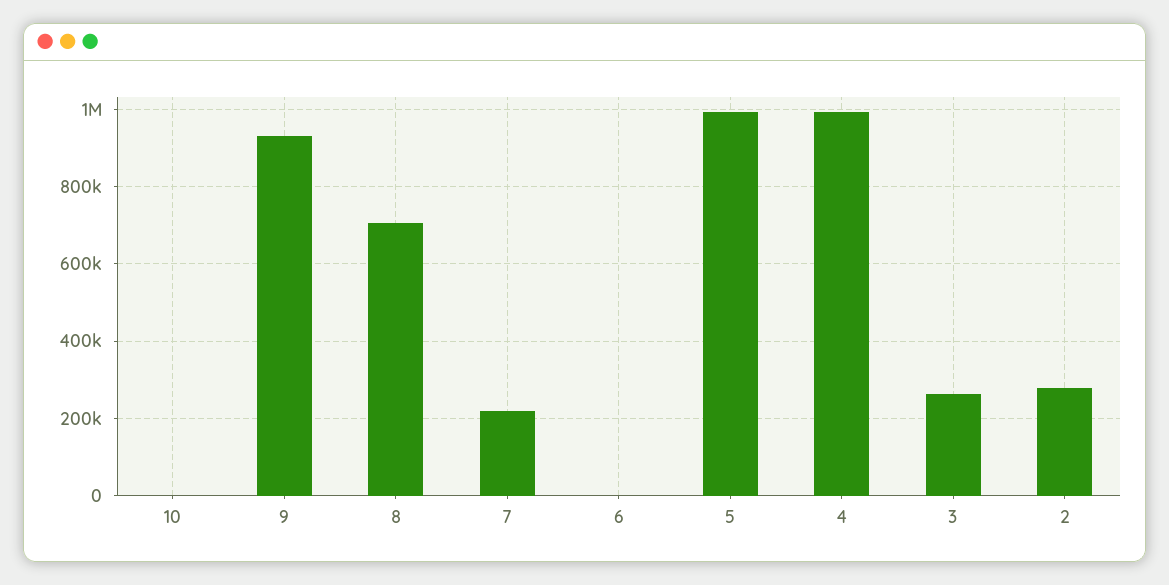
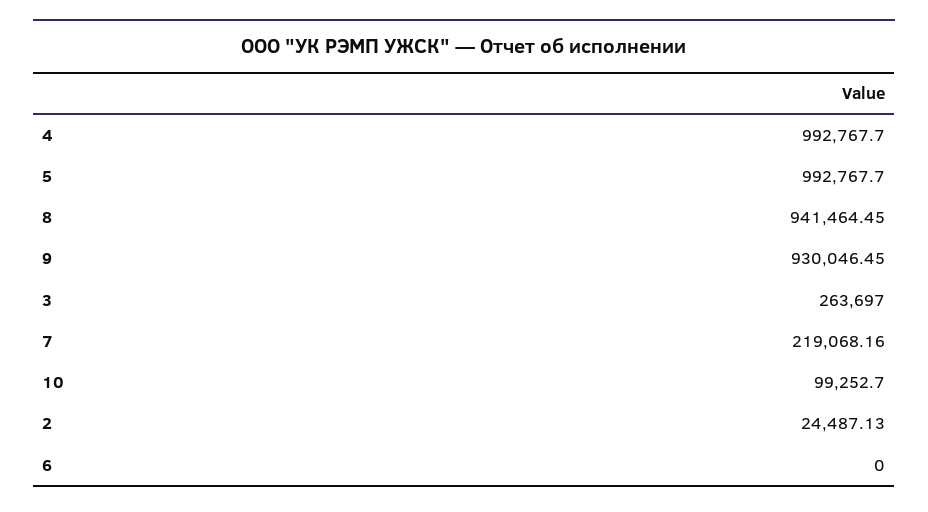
  {
-   "10": 0,
+   "10": 99252.7,
    "9": 930046.45,
-   "8": 700000,
+   "8": 941464.45,
    "7": 219068.16,
    "6": 0,
    "5": 992767.7,
    "4": 992767.7,
    "3": 263697,
-   "2": 280000
+   "2": 24487.13
  }

